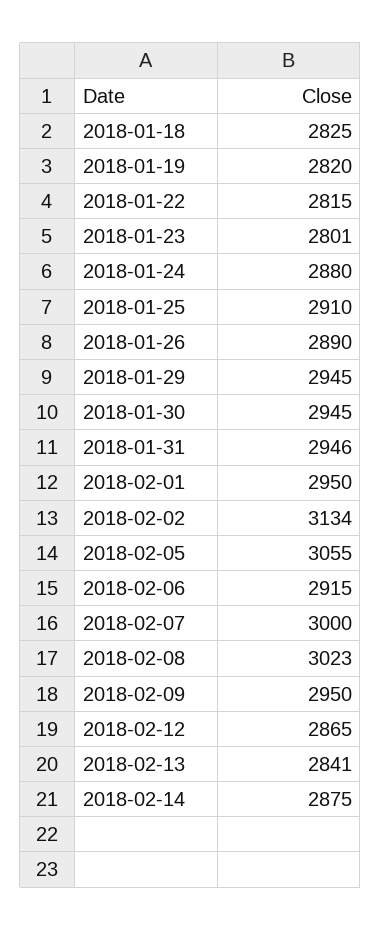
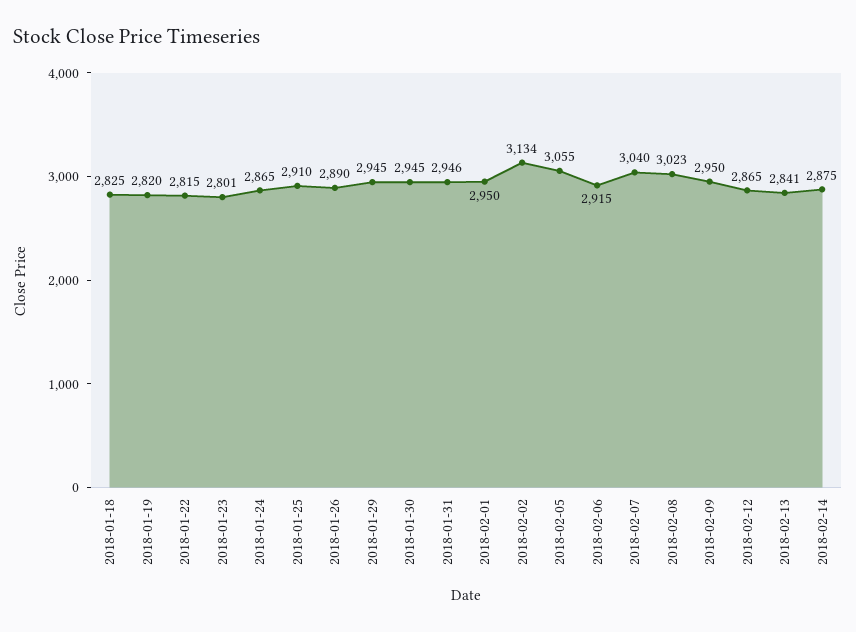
  {
    "2018-01-18": 2825,
    "2018-01-19": 2820,
    "2018-01-22": 2815,
    "2018-01-23": 2801,
-   "2018-01-24": 2880,
+   "2018-01-24": 2865,
    "2018-01-25": 2910,
    "2018-01-26": 2890,
    "2018-01-29": 2945,
    "2018-01-30": 2945,
    "2018-01-31": 2946,
    "2018-02-01": 2950,
    "2018-02-02": 3134,
    "2018-02-05": 3055,
    "2018-02-06": 2915,
-   "2018-02-07": 3000,
+   "2018-02-07": 3040,
    "2018-02-08": 3023,
    "2018-02-09": 2950,
    "2018-02-12": 2865,
    "2018-02-13": 2841,
    "2018-02-14": 2875
  }

